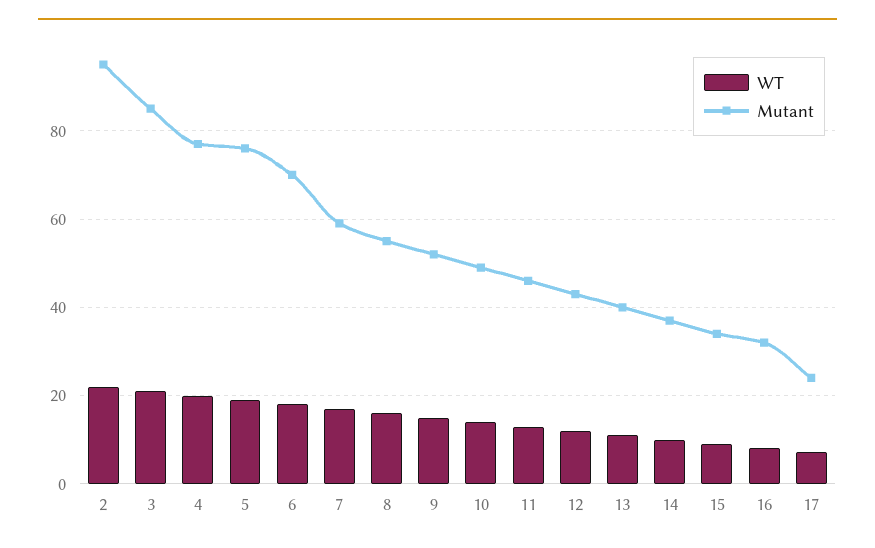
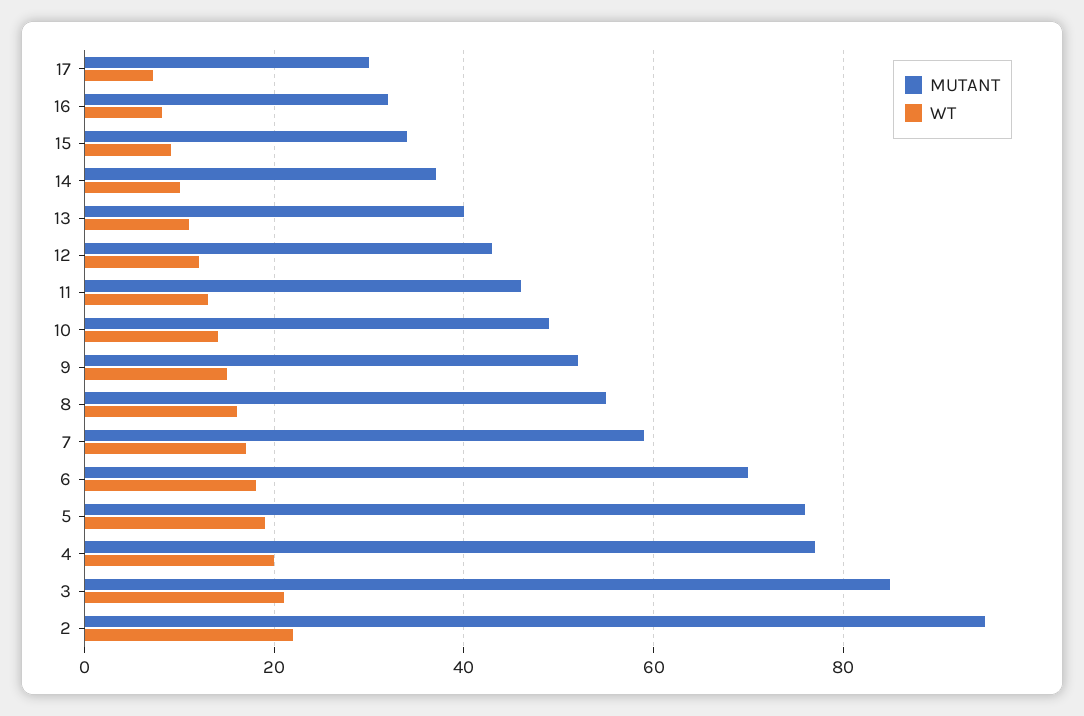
  {
    "WT": {
      "2": 22,
      "3": 22,
      "4": 20,
      "5": 20,
      "6": 18,
      "7": 18,
      "8": 16,
      "9": 16,
      "10": 14,
      "11": 14,
      "12": 12,
      "13": 12,
      "14": 10,
      "15": 10,
      "16": 8,
      "17": 8
    },
    "Mutant": {
      "2": 96,
      "3": 86,
      "4": 78,
      "5": 76,
      "6": 70,
      "7": 60,
      "8": 56,
      "9": 52,
      "10": 50,
      "11": 46,
      "12": 44,
      "13": 40,
      "14": 38,
      "15": 34,
      "16": 32,
-     "17": 24
+     "17": 30
    }
  }

